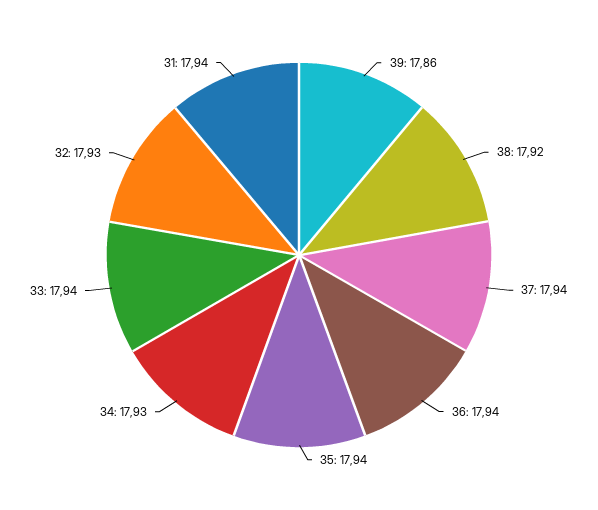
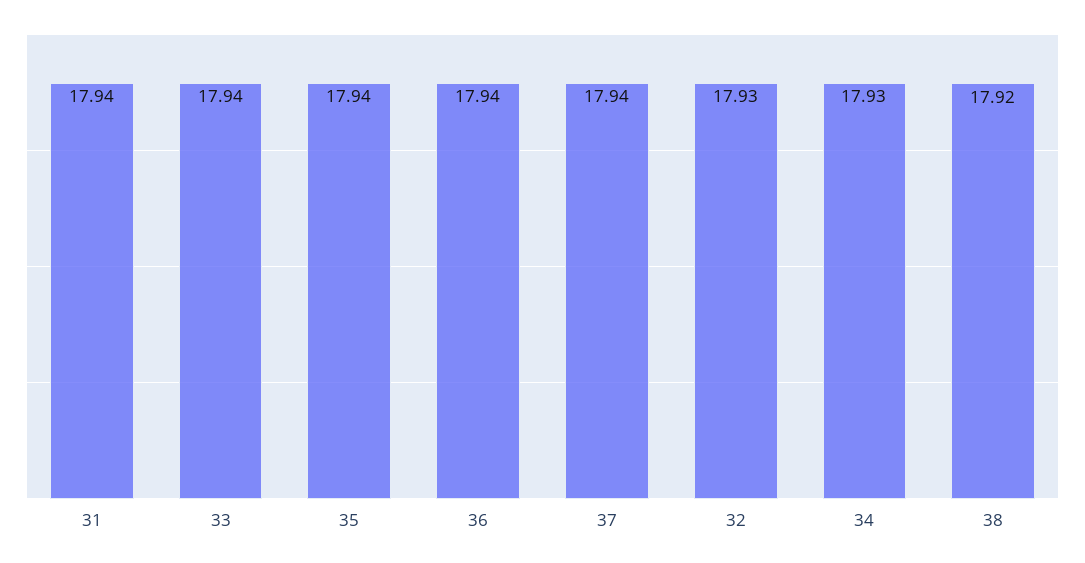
  {
-   "39": 17.86,
    "38": 17.92,
    "37": 17.94,
    "36": 17.94,
    "35": 17.94,
    "34": 17.93,
    "33": 17.94,
    "32": 17.93,
    "31": 17.94
  }

